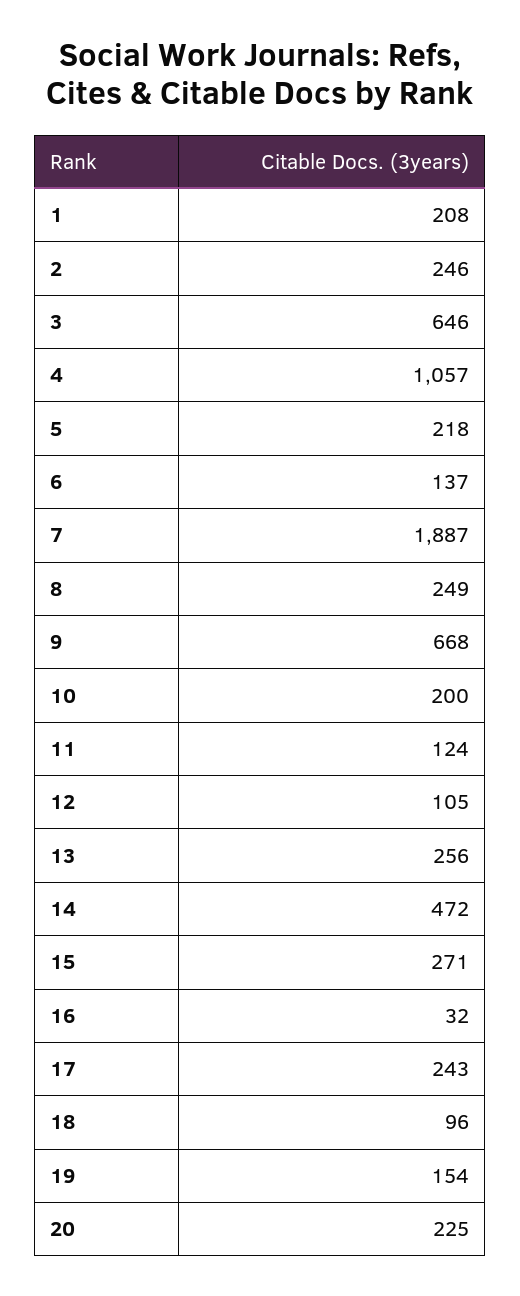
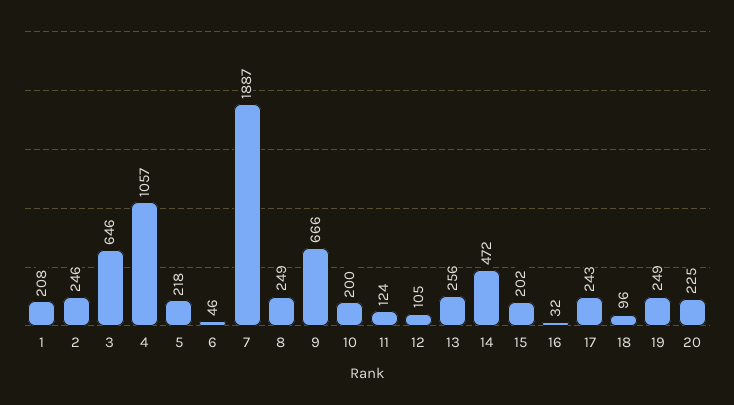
  {
    "1": 208,
    "2": 246,
    "3": 646,
    "4": 1057,
    "5": 218,
-   "6": 137,
+   "6": 46,
    "7": 1887,
    "8": 249,
-   "9": 668,
+   "9": 666,
    "10": 200,
    "11": 124,
    "12": 105,
    "13": 256,
    "14": 472,
-   "15": 271,
+   "15": 202,
    "16": 32,
    "17": 243,
    "18": 96,
-   "19": 154,
+   "19": 249,
    "20": 225
  }

